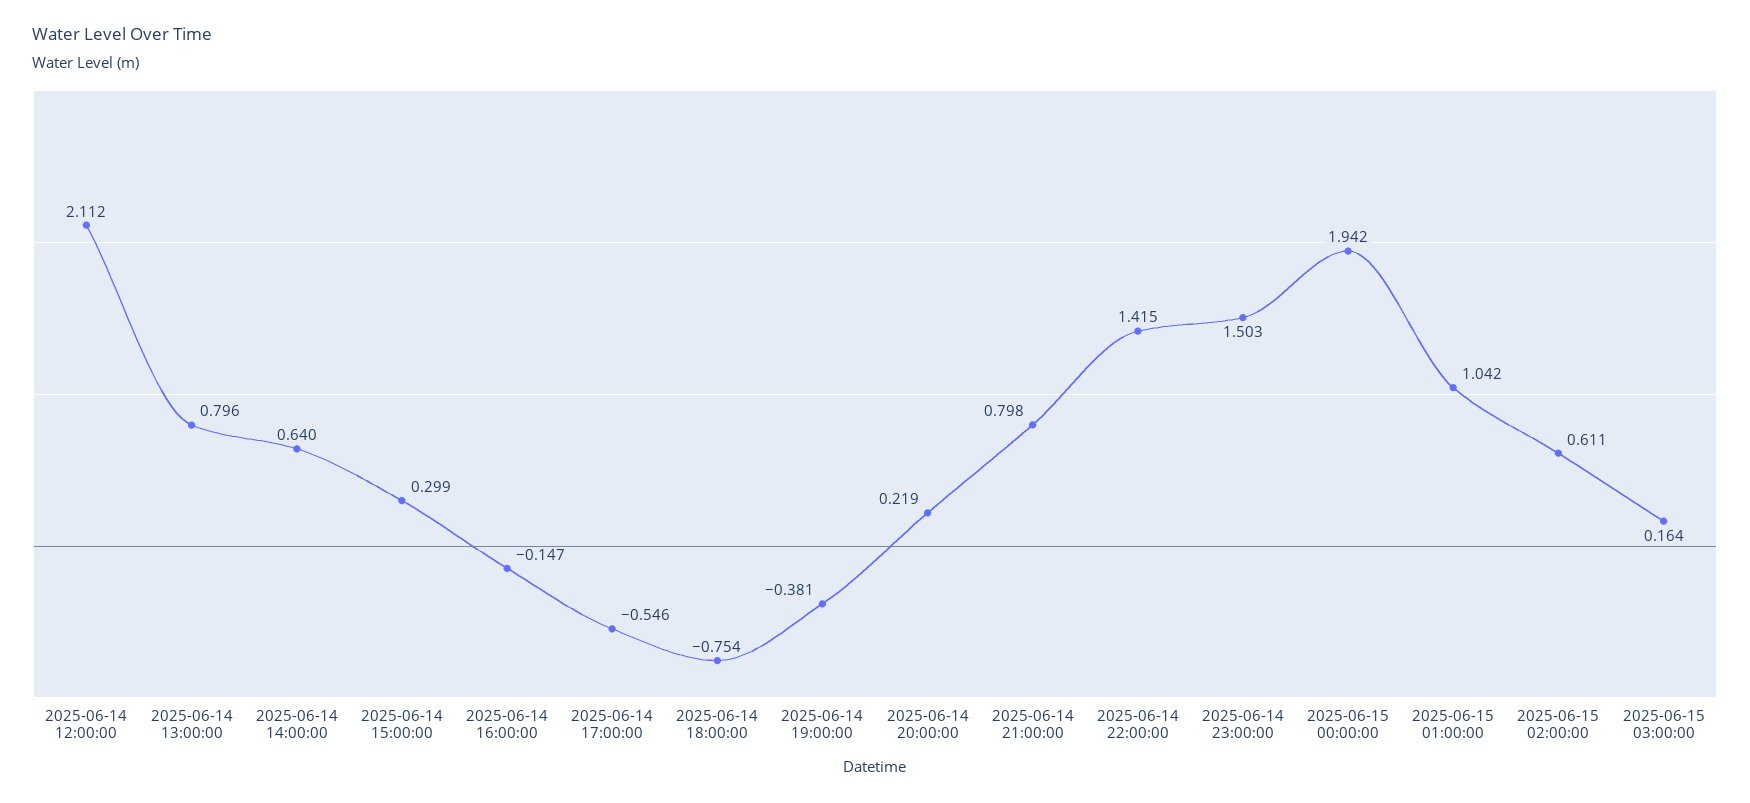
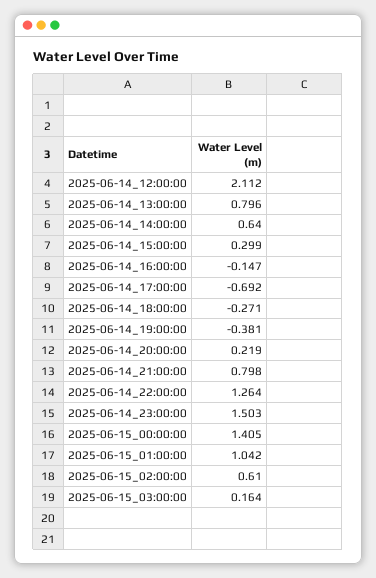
  {
    "2025-06-14 12:00:00": 2.112,
    "2025-06-14 13:00:00": 0.796,
    "2025-06-14 14:00:00": 0.64,
    "2025-06-14 15:00:00": 0.299,
    "2025-06-14 16:00:00": -0.147,
-   "2025-06-14 17:00:00": -0.546,
+   "2025-06-14 17:00:00": -0.692,
-   "2025-06-14 18:00:00": -0.754,
+   "2025-06-14 18:00:00": -0.271,
    "2025-06-14 19:00:00": -0.381,
    "2025-06-14 20:00:00": 0.219,
    "2025-06-14 21:00:00": 0.798,
-   "2025-06-14 22:00:00": 1.415,
+   "2025-06-14 22:00:00": 1.264,
    "2025-06-14 23:00:00": 1.503,
-   "2025-06-15 00:00:00": 1.942,
+   "2025-06-15 00:00:00": 1.405,
    "2025-06-15 01:00:00": 1.042,
-   "2025-06-15 02:00:00": 0.611,
+   "2025-06-15 02:00:00": 0.61,
    "2025-06-15 03:00:00": 0.164
  }

